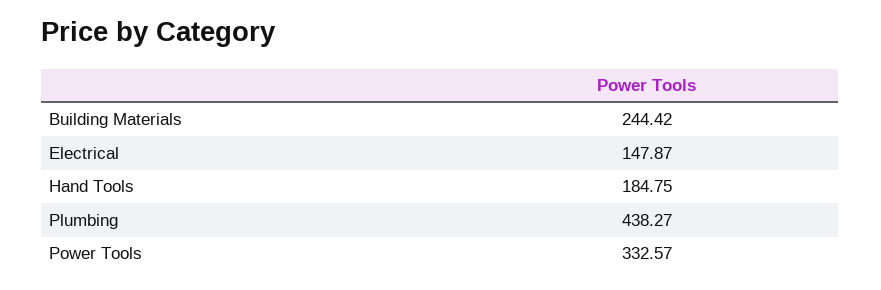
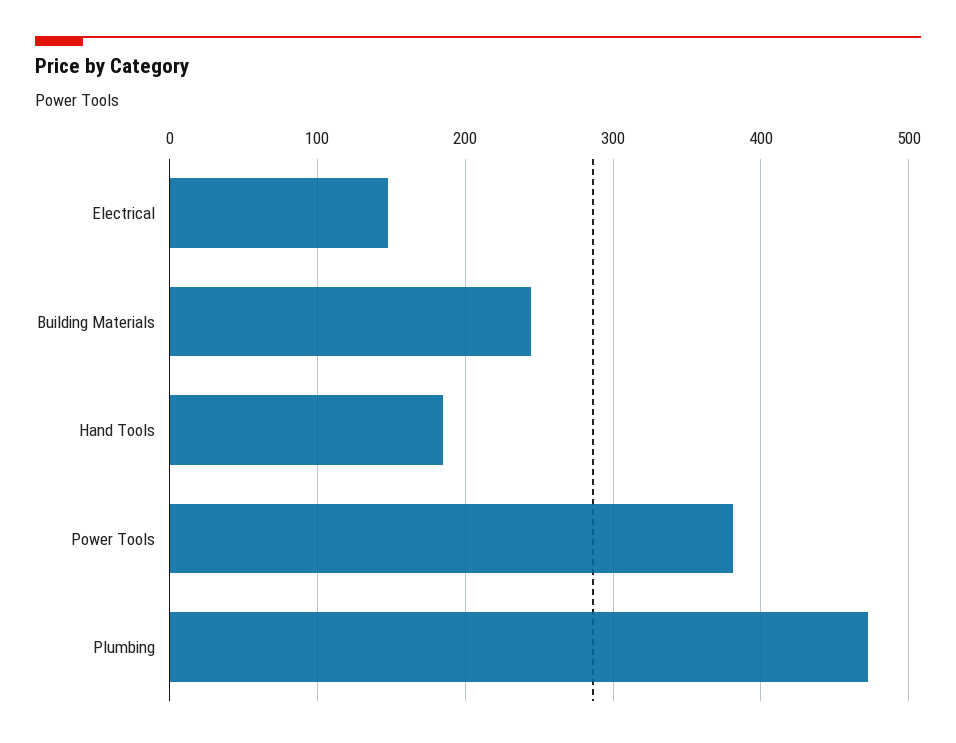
  {
    "Building Materials": 244.42,
    "Electrical": 147.87,
    "Hand Tools": 184.75,
-   "Plumbing": 438.27,
+   "Plumbing": 470,
-   "Power Tools": 332.57
+   "Power Tools": 380
  }

